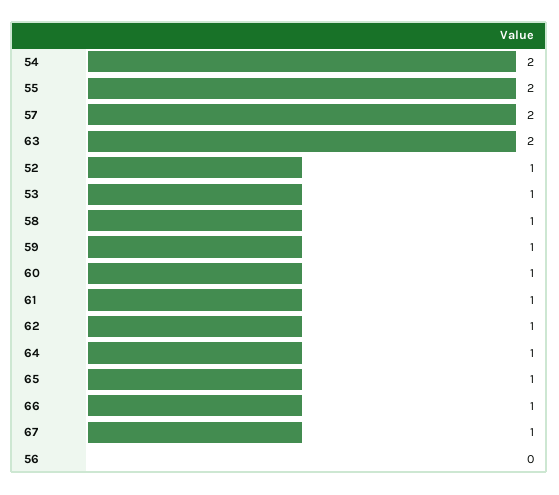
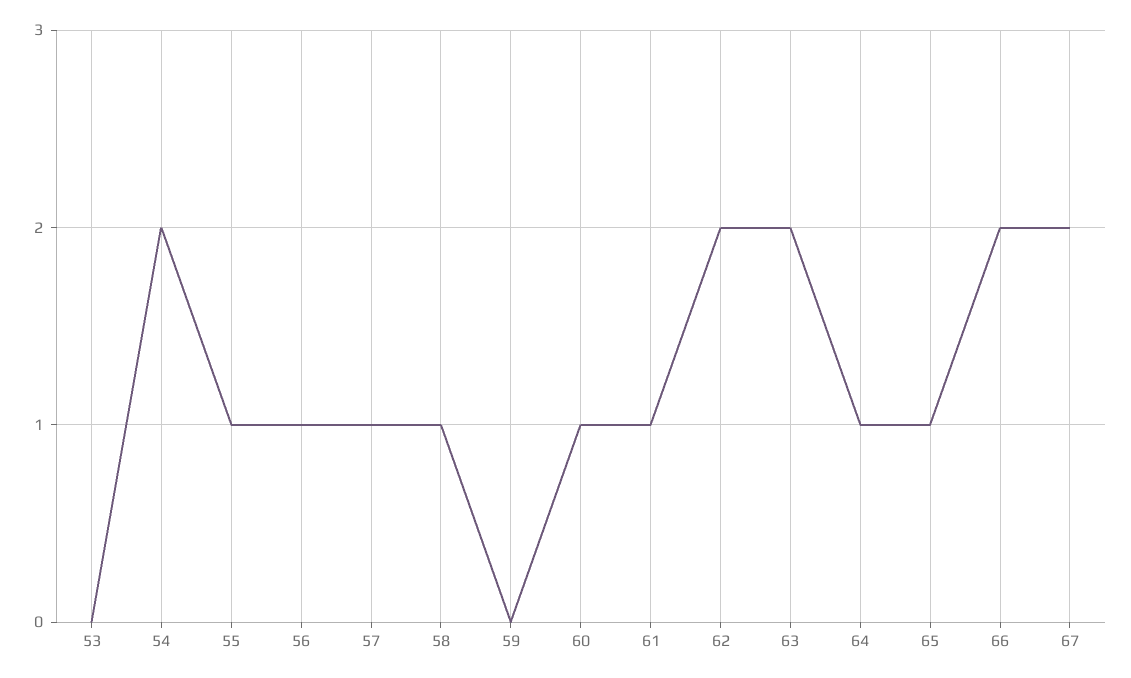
  {
    "54": 2,
-   "55": 2,
+   "55": 1,
-   "57": 2,
+   "57": 1,
    "63": 2,
-   "52": 1,
-   "53": 1,
+   "53": 0,
    "58": 1,
-   "59": 1,
+   "59": 0,
    "60": 1,
    "61": 1,
-   "62": 1,
+   "62": 2,
    "64": 1,
    "65": 1,
-   "66": 1,
+   "66": 2,
-   "67": 1,
+   "67": 2,
-   "56": 0
+   "56": 1
  }

